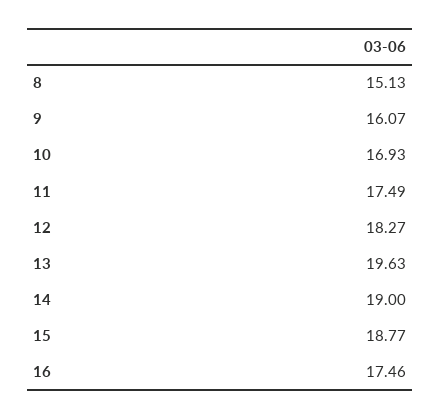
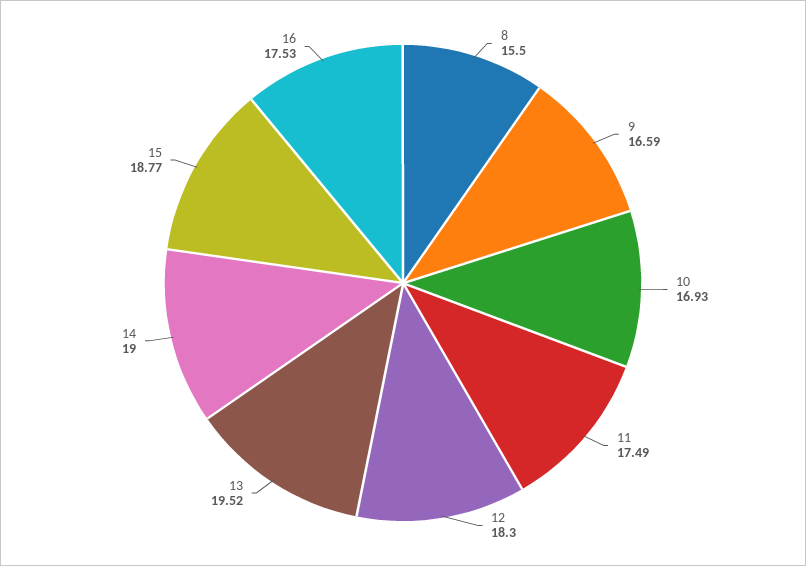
  {
-   "8": 15.13,
+   "8": 15.5,
-   "9": 16.07,
+   "9": 16.59,
    "10": 16.93,
    "11": 17.49,
-   "12": 18.27,
+   "12": 18.3,
-   "13": 19.63,
+   "13": 19.52,
    "14": 19,
    "15": 18.77,
-   "16": 17.46
+   "16": 17.53
  }

